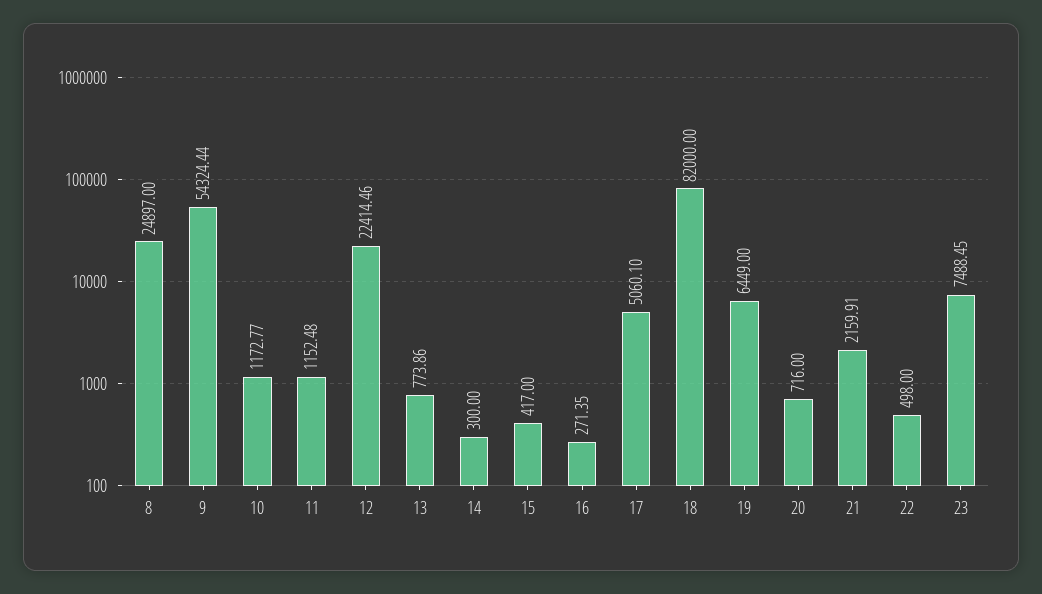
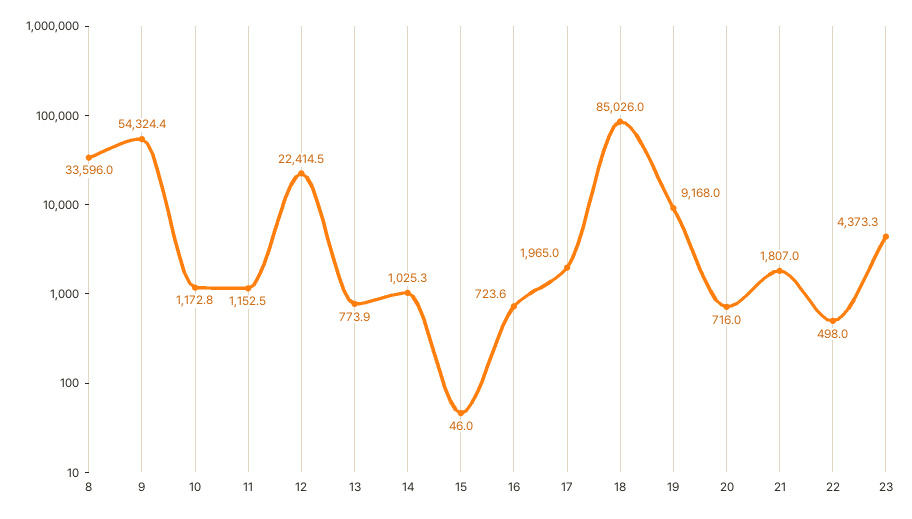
  {
-   "8": 24897,
+   "8": 33596,
    "9": 54324.44,
    "10": 1172.77,
    "11": 1152.48,
    "12": 22414.46,
    "13": 773.86,
-   "14": 300,
+   "14": 1025.3,
-   "15": 417,
+   "15": 46,
-   "16": 271.35,
+   "16": 723.6,
-   "17": 5060.1,
+   "17": 1965,
-   "18": 82000,
+   "18": 85026,
-   "19": 6449,
+   "19": 9168,
    "20": 716,
-   "21": 2159.91,
+   "21": 1807,
    "22": 498,
-   "23": 7488.45
+   "23": 4373.3
  }

